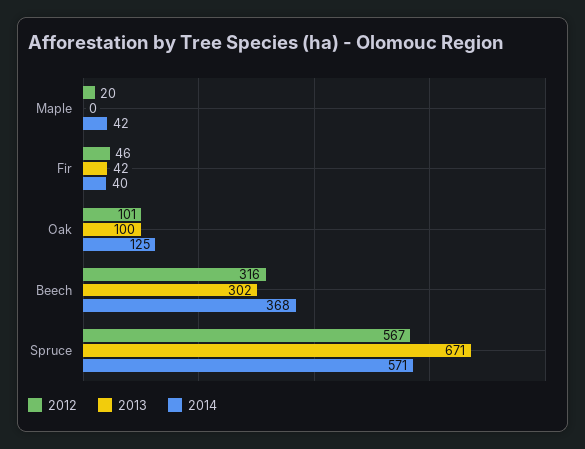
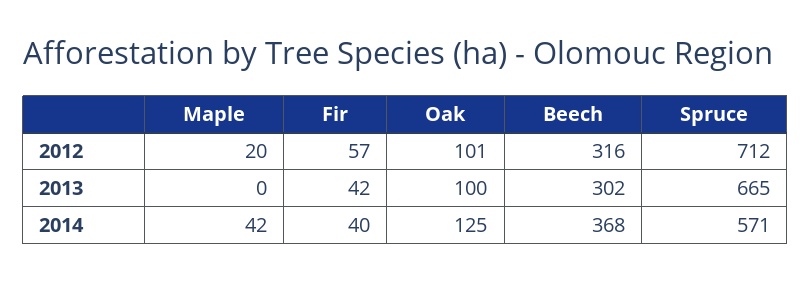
  {
    "2012": {
      "Maple": 20,
-     "Fir": 46,
+     "Fir": 57,
      "Oak": 101,
      "Beech": 316,
-     "Spruce": 567
+     "Spruce": 712
    },
    "2013": {
      "Maple": 0,
      "Fir": 42,
      "Oak": 100,
      "Beech": 302,
-     "Spruce": 671
+     "Spruce": 665
    },
    "2014": {
      "Maple": 42,
      "Fir": 40,
      "Oak": 125,
      "Beech": 368,
      "Spruce": 571
    }
  }

